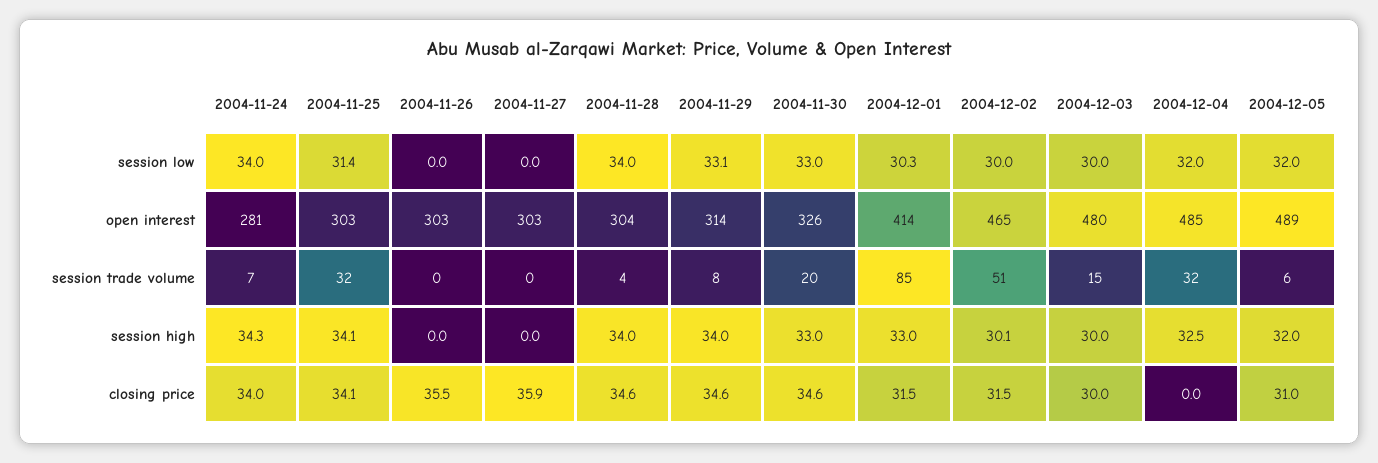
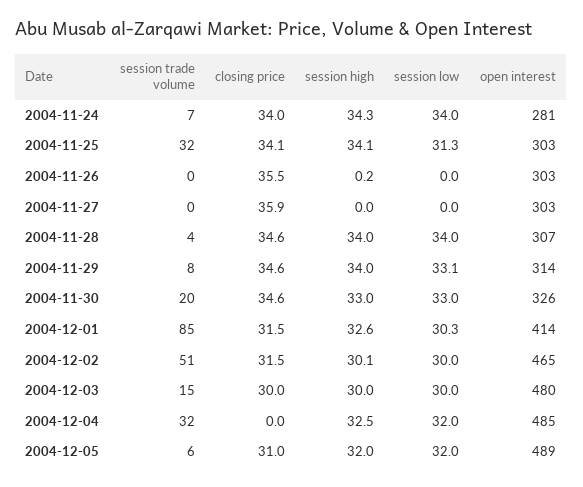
  {
    "2004-11-24": {
      "session low": 34,
      "open interest": 281,
      "session trade volume": 7,
      "session high": 34.3,
      "closing price": 34
    },
    "2004-11-25": {
-     "session low": 31.4,
+     "session low": 31.3,
      "open interest": 303,
      "session trade volume": 32,
      "session high": 34.1,
      "closing price": 34.1
    },
    "2004-11-26": {
      "session low": 0,
      "open interest": 303,
      "session trade volume": 0,
-     "session high": 0,
+     "session high": 0.2,
      "closing price": 35.5
    },
    "2004-11-27": {
      "session low": 0,
      "open interest": 303,
      "session trade volume": 0,
      "session high": 0,
      "closing price": 35.9
    },
    "2004-11-28": {
      "session low": 34,
-     "open interest": 304,
+     "open interest": 307,
      "session trade volume": 4,
      "session high": 34,
      "closing price": 34.6
    },
    "2004-11-29": {
      "session low": 33.1,
      "open interest": 314,
      "session trade volume": 8,
      "session high": 34,
      "closing price": 34.6
    },
    "2004-11-30": {
      "session low": 33,
      "open interest": 326,
      "session trade volume": 20,
      "session high": 33,
      "closing price": 34.6
    },
    "2004-12-01": {
      "session low": 30.3,
      "open interest": 414,
      "session trade volume": 85,
-     "session high": 33,
+     "session high": 32.6,
      "closing price": 31.5
    },
    "2004-12-02": {
      "session low": 30,
      "open interest": 465,
      "session trade volume": 51,
      "session high": 30.1,
      "closing price": 31.5
    },
    "2004-12-03": {
      "session low": 30,
      "open interest": 480,
      "session trade volume": 15,
      "session high": 30,
      "closing price": 30
    },
    "2004-12-04": {
      "session low": 32,
      "open interest": 485,
      "session trade volume": 32,
      "session high": 32.5,
      "closing price": 0
    },
    "2004-12-05": {
      "session low": 32,
      "open interest": 489,
      "session trade volume": 6,
      "session high": 32,
      "closing price": 31
    }
  }

